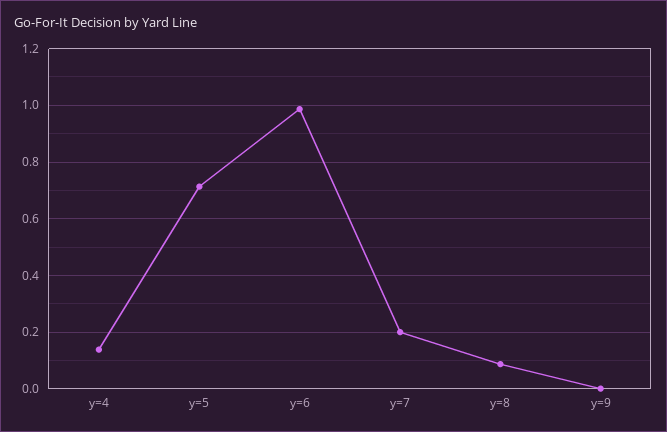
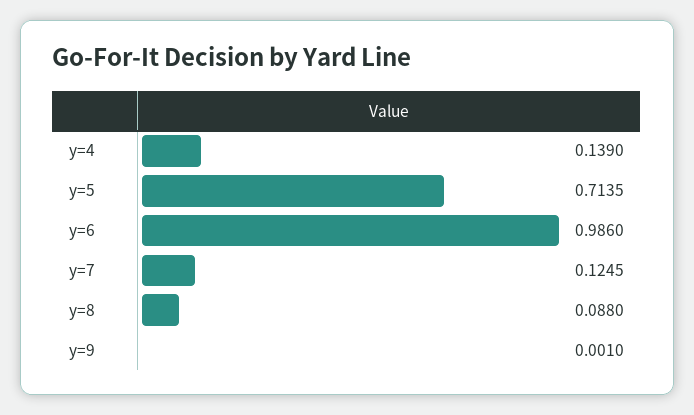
  {
    "y=4": 0.139,
    "y=5": 0.7135,
    "y=6": 0.986,
-   "y=7": 0.2,
+   "y=7": 0.1245,
    "y=8": 0.088,
    "y=9": 0.001
  }

